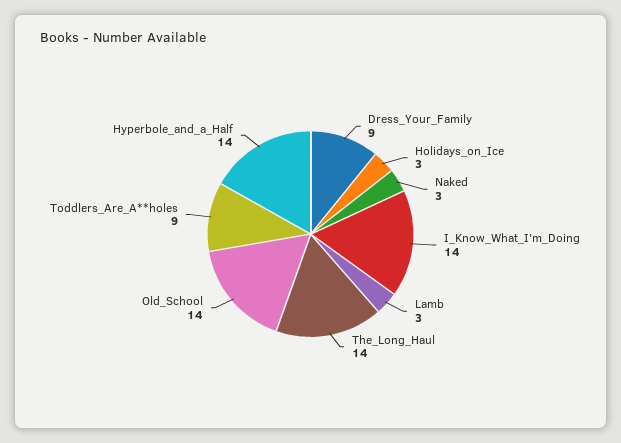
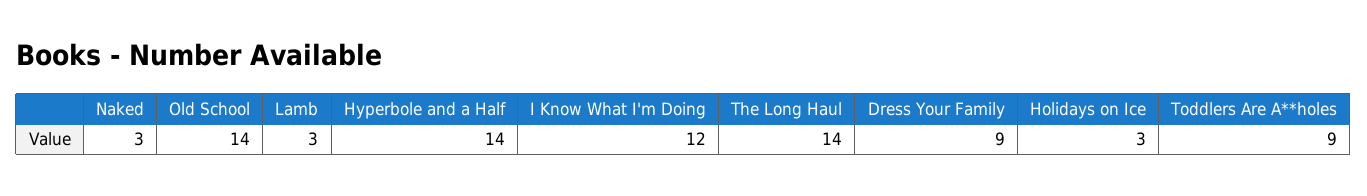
  {
    "Dress_Your_Family": 9,
    "Holidays_on_Ice": 3,
    "Naked": 3,
-   "I_Know_What_I'm_Doing": 14,
+   "I_Know_What_I'm_Doing": 12,
    "Lamb": 3,
    "The_Long_Haul": 14,
    "Old_School": 14,
    "Toddlers_Are_A**holes": 9,
    "Hyperbole_and_a_Half": 14
  }

